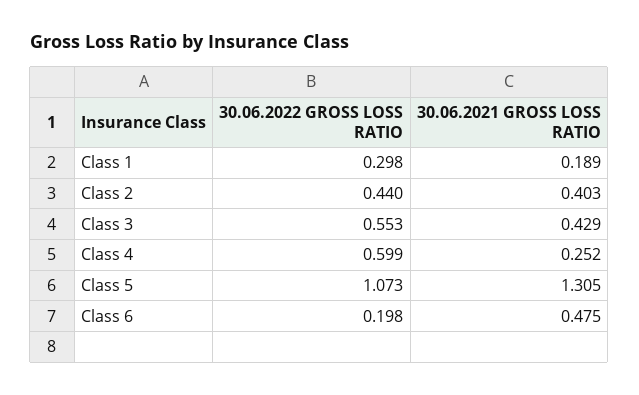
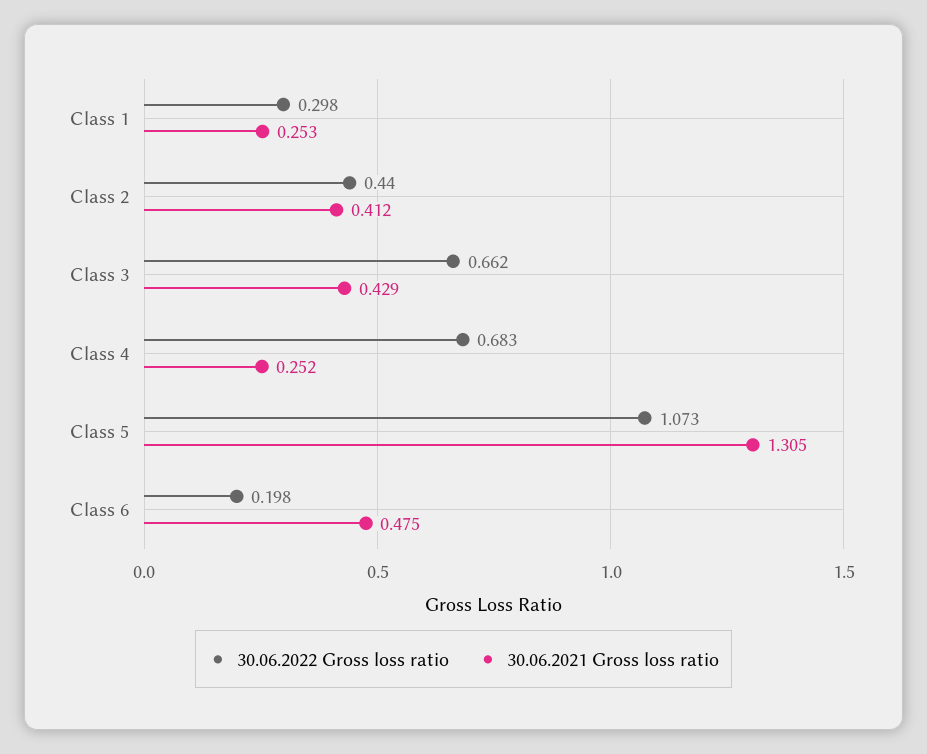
  {
    "30.06.2022 GROSS LOSS RATIO": {
      "Class 1": 0.298,
      "Class 2": 0.44,
-     "Class 3": 0.553,
+     "Class 3": 0.662,
-     "Class 4": 0.599,
+     "Class 4": 0.683,
      "Class 5": 1.073,
      "Class 6": 0.198
    },
    "30.06.2021 GROSS LOSS RATIO": {
-     "Class 1": 0.189,
+     "Class 1": 0.253,
-     "Class 2": 0.403,
+     "Class 2": 0.412,
      "Class 3": 0.429,
      "Class 4": 0.252,
      "Class 5": 1.305,
      "Class 6": 0.475
    }
  }

